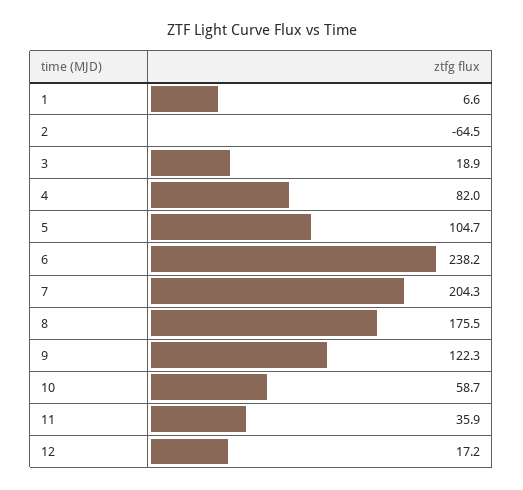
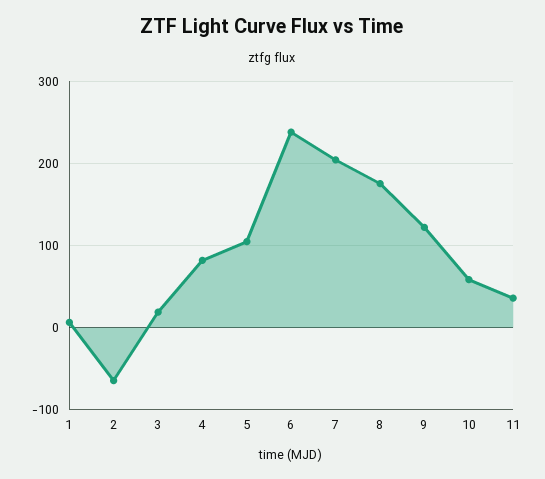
  {
    "1": 6.6,
    "2": -64.5,
    "3": 18.9,
    "4": 82,
    "5": 104.7,
    "6": 238.2,
    "7": 204.3,
    "8": 175.5,
    "9": 122.3,
    "10": 58.7,
-   "11": 35.9,
+   "11": 35.9
-   "12": 17.2
  }

